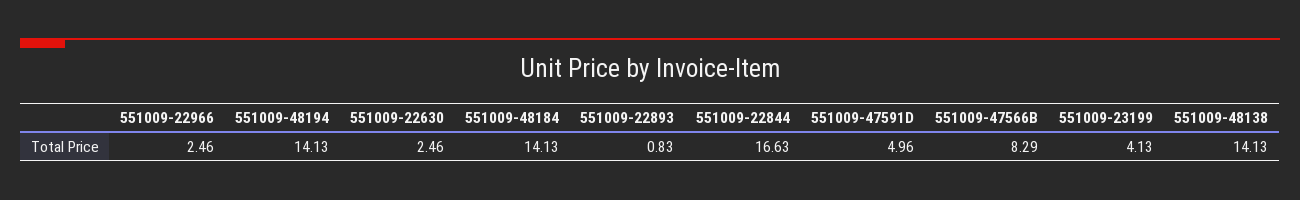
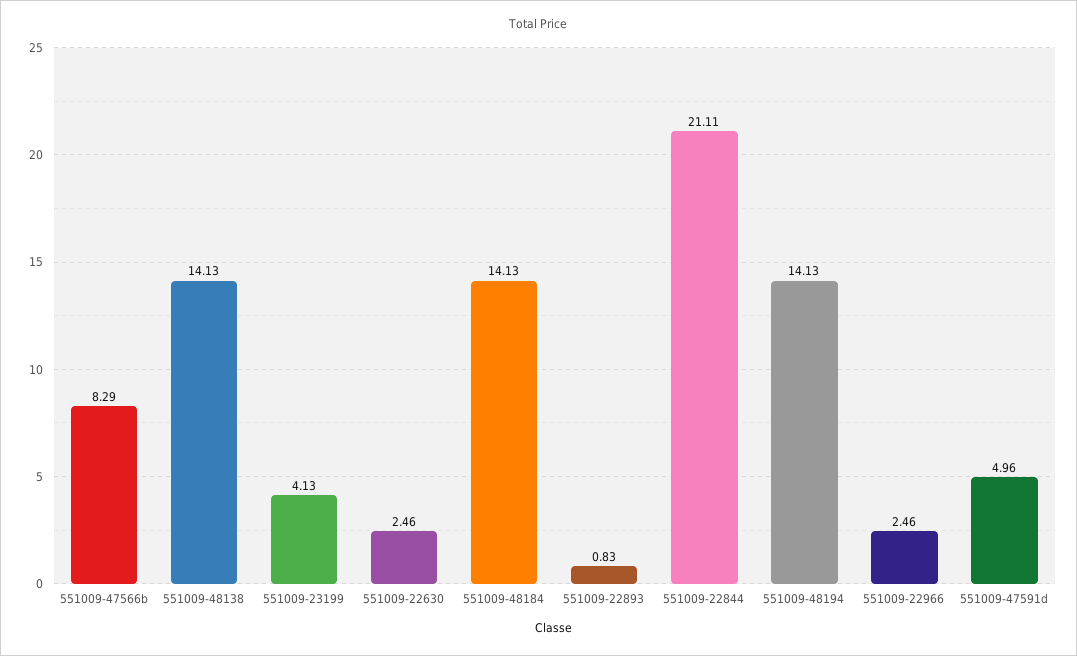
  {
    "551009-22966": 2.46,
    "551009-48194": 14.13,
    "551009-22630": 2.46,
    "551009-48184": 14.13,
    "551009-22893": 0.83,
-   "551009-22844": 16.63,
+   "551009-22844": 21.11,
    "551009-47591D": 4.96,
    "551009-47566B": 8.29,
    "551009-23199": 4.13,
    "551009-48138": 14.13
  }

